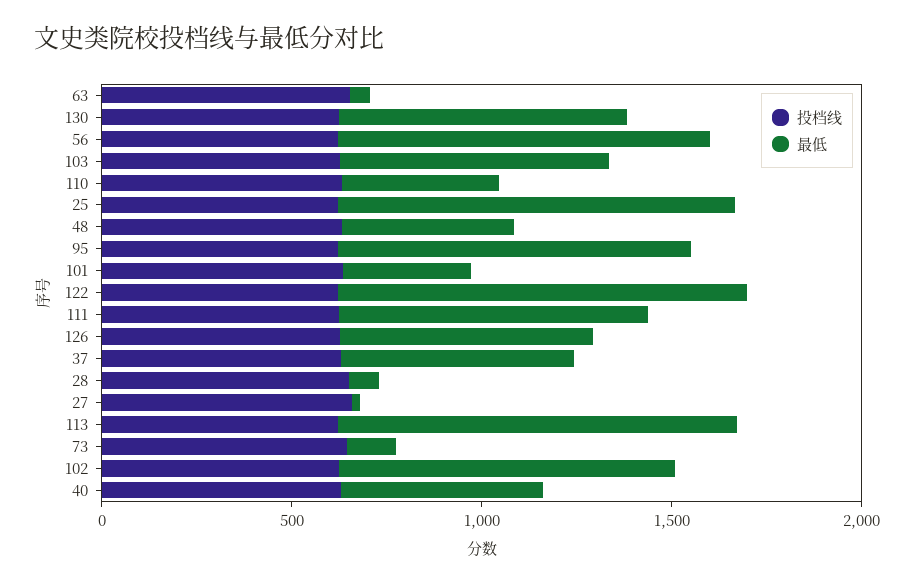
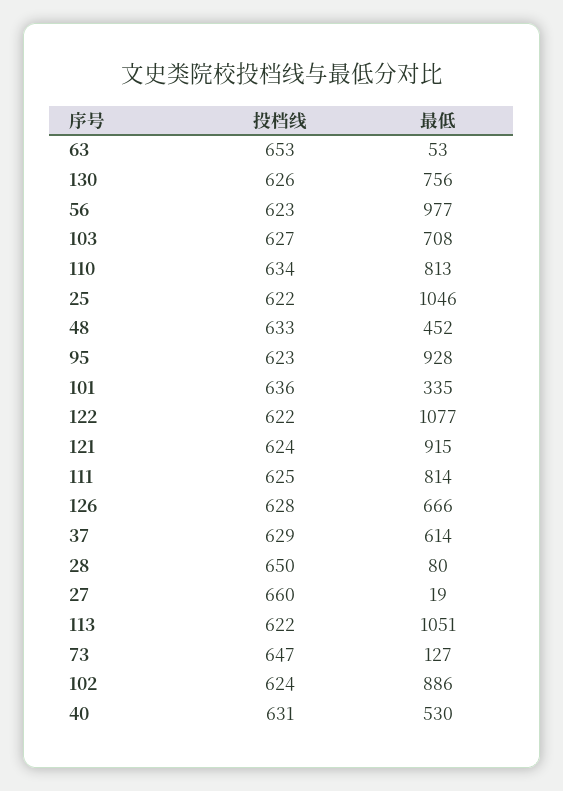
  {
    "投档线": {
      "63": 653,
      "130": 626,
      "56": 623,
      "103": 627,
      "110": 634,
      "25": 622,
      "48": 633,
      "95": 623,
      "101": 636,
      "122": 622,
      "111": 625,
      "126": 628,
      "37": 629,
      "28": 650,
      "27": 660,
      "113": 622,
      "73": 647,
      "102": 624,
-     "40": 631
+     "40": 631,
+     "121": 624
    },
    "最低": {
      "63": 53,
      "130": 756,
      "56": 977,
      "103": 708,
-     "110": 400,
+     "110": 813,
      "25": 1046,
      "48": 452,
      "95": 928,
      "101": 335,
      "122": 1077,
      "111": 814,
      "126": 666,
      "37": 614,
      "28": 80,
      "27": 19,
      "113": 1051,
      "73": 127,
      "102": 886,
-     "40": 530
+     "40": 530,
+     "121": 915
    }
  }

